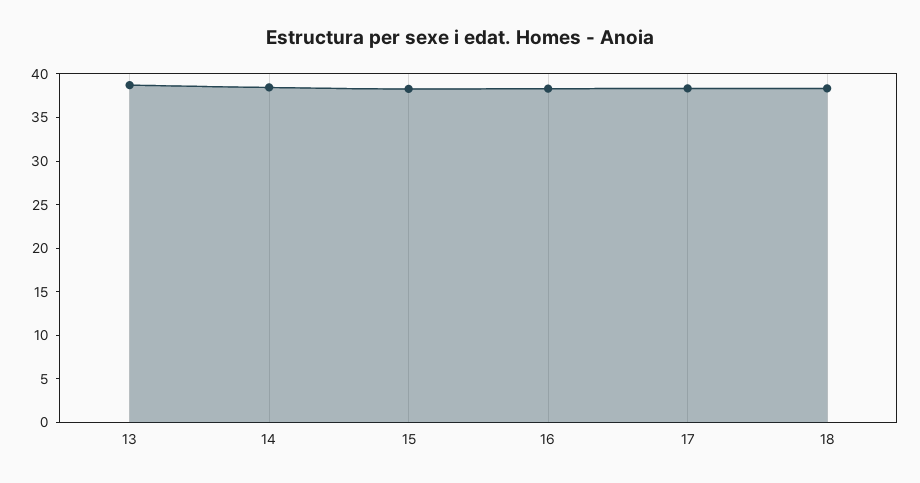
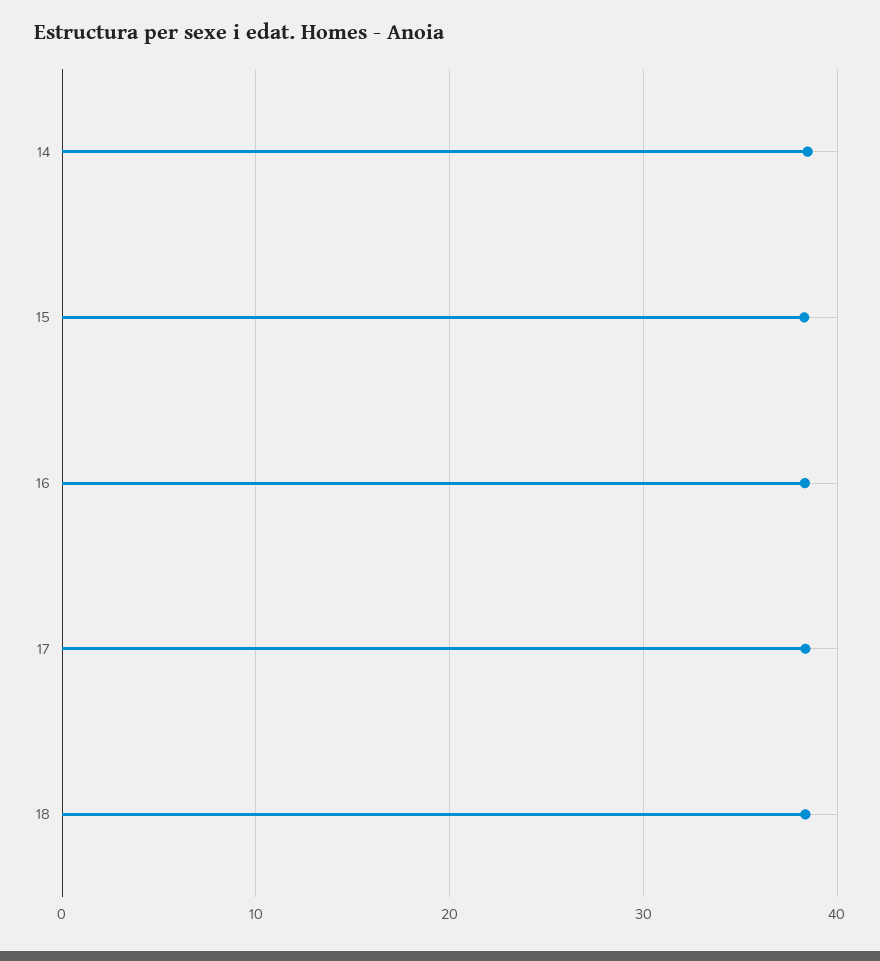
  {
-   "13": 39,
    "14": 38,
    "15": 38,
    "16": 38,
    "17": 38,
    "18": 38
  }

